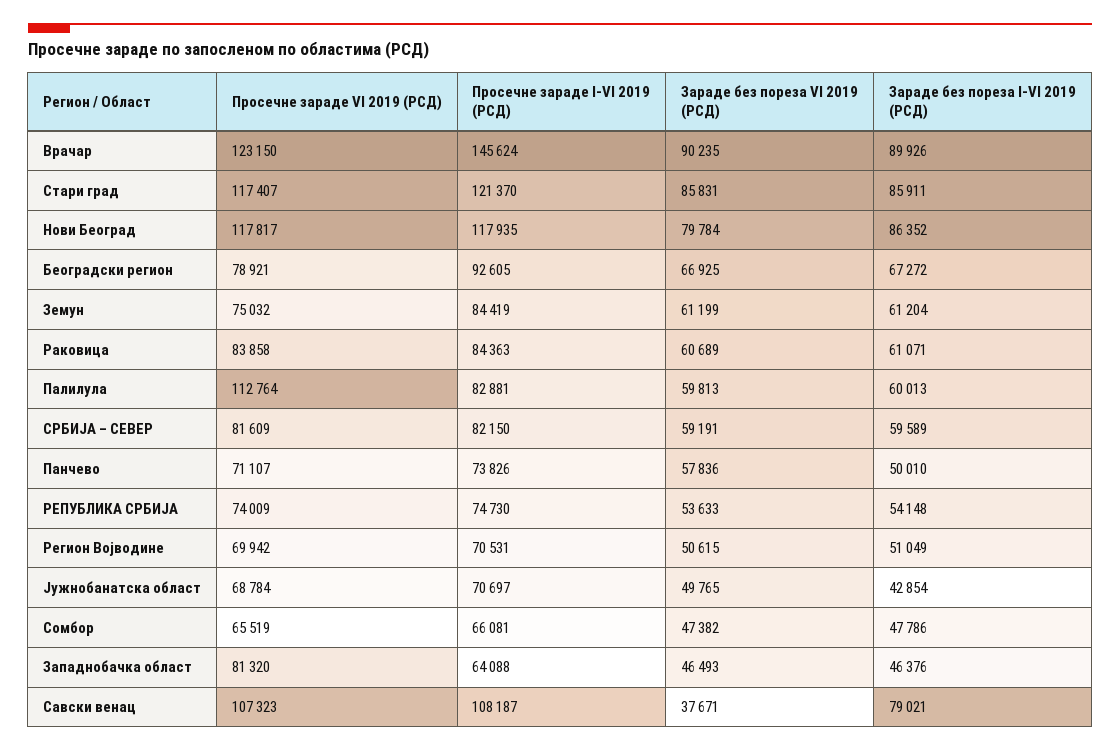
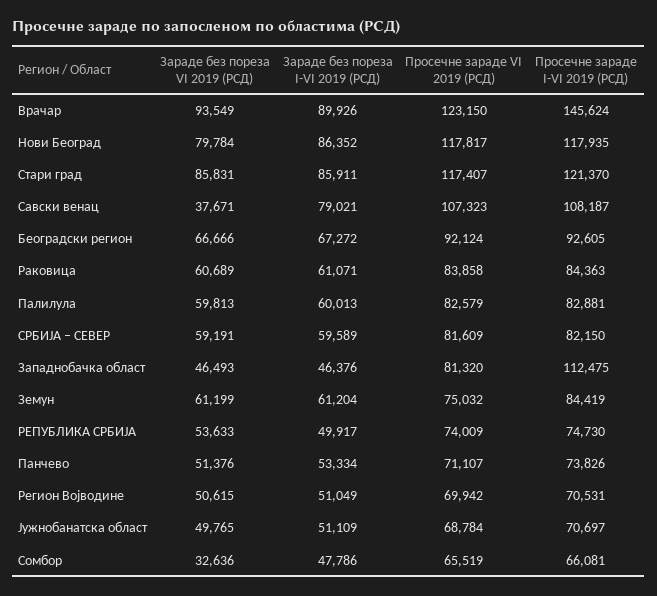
  {
    "Просечне зараде VI 2019 (РСД)": {
      "Врачар": 123150,
      "Стари град": 117407,
      "Нови Београд": 117817,
-     "Београдски регион": 78921,
+     "Београдски регион": 92124,
      "Земун": 75032,
      "Раковица": 83858,
-     "Палилула": 112764,
+     "Палилула": 82579,
      "СРБИЈА – СЕВЕР": 81609,
      "Панчево": 71107,
      "РЕПУБЛИКА СРБИЈА": 74009,
      "Регион Војводине": 69942,
      "Јужнобанатска област": 68784,
      "Сомбор": 65519,
      "Западнобачка област": 81320,
      "Савски венац": 107323
    },
    "Просечне зараде I-VI 2019 (РСД)": {
      "Врачар": 145624,
      "Стари град": 121370,
      "Нови Београд": 117935,
      "Београдски регион": 92605,
      "Земун": 84419,
      "Раковица": 84363,
      "Палилула": 82881,
      "СРБИЈА – СЕВЕР": 82150,
      "Панчево": 73826,
      "РЕПУБЛИКА СРБИЈА": 74730,
      "Регион Војводине": 70531,
      "Јужнобанатска област": 70697,
      "Сомбор": 66081,
-     "Западнобачка област": 64088,
+     "Западнобачка област": 112475,
      "Савски венац": 108187
    },
    "Зараде без пореза VI 2019 (РСД)": {
-     "Врачар": 90235,
+     "Врачар": 93549,
      "Стари град": 85831,
      "Нови Београд": 79784,
-     "Београдски регион": 66925,
+     "Београдски регион": 66666,
      "Земун": 61199,
      "Раковица": 60689,
      "Палилула": 59813,
      "СРБИЈА – СЕВЕР": 59191,
-     "Панчево": 57836,
+     "Панчево": 51376,
      "РЕПУБЛИКА СРБИЈА": 53633,
      "Регион Војводине": 50615,
      "Јужнобанатска област": 49765,
-     "Сомбор": 47382,
+     "Сомбор": 32636,
      "Западнобачка област": 46493,
      "Савски венац": 37671
    },
    "Зараде без пореза I-VI 2019 (РСД)": {
      "Врачар": 89926,
      "Стари град": 85911,
      "Нови Београд": 86352,
      "Београдски регион": 67272,
      "Земун": 61204,
      "Раковица": 61071,
      "Палилула": 60013,
      "СРБИЈА – СЕВЕР": 59589,
-     "Панчево": 50010,
+     "Панчево": 53334,
-     "РЕПУБЛИКА СРБИЈА": 54148,
+     "РЕПУБЛИКА СРБИЈА": 49917,
      "Регион Војводине": 51049,
-     "Јужнобанатска област": 42854,
+     "Јужнобанатска област": 51109,
      "Сомбор": 47786,
      "Западнобачка област": 46376,
      "Савски венац": 79021
    }
  }

